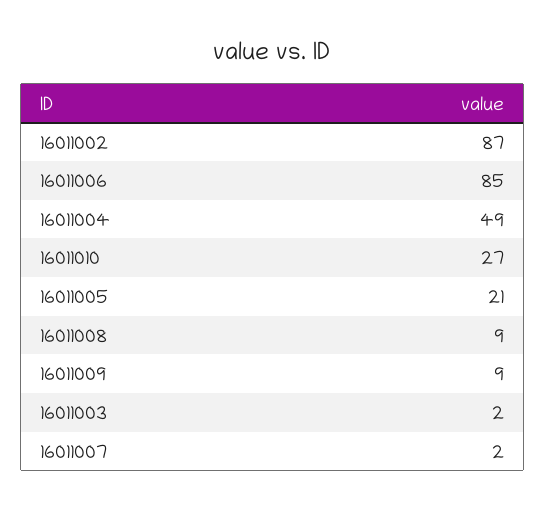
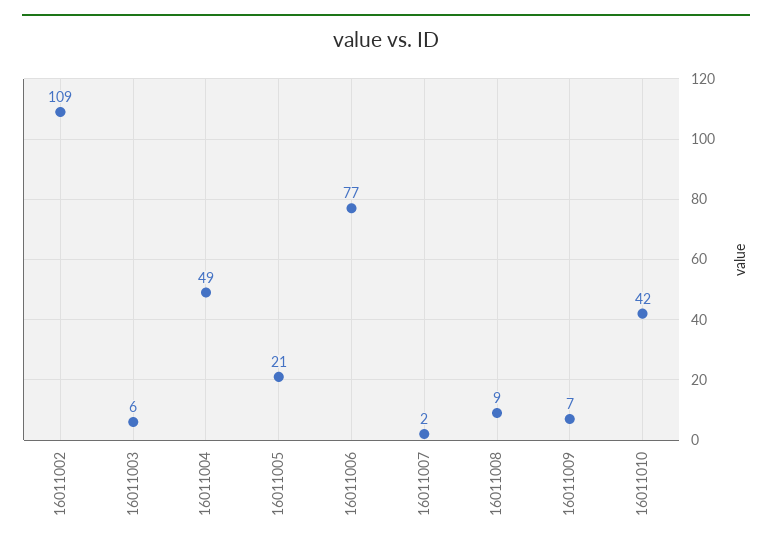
  {
-   "16011002": 87,
+   "16011002": 109,
-   "16011006": 85,
+   "16011006": 77,
    "16011004": 49,
-   "16011010": 27,
+   "16011010": 42,
    "16011005": 21,
    "16011008": 9,
-   "16011009": 9,
+   "16011009": 7,
-   "16011003": 2,
+   "16011003": 6,
    "16011007": 2
  }

